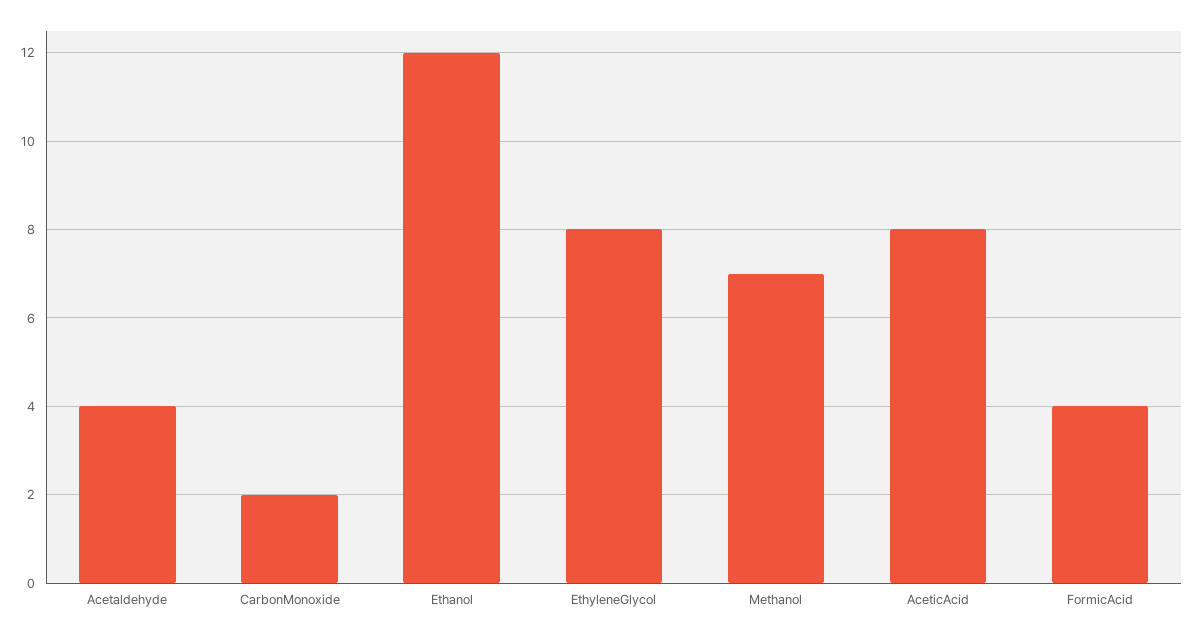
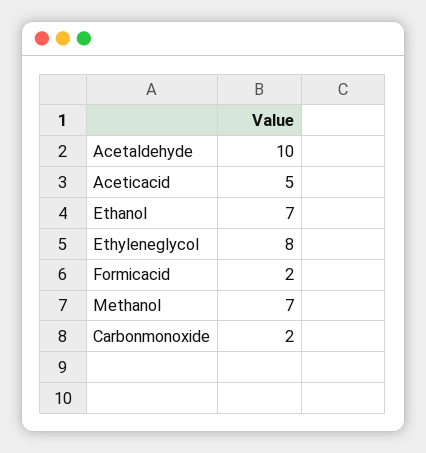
  {
-   "Acetaldehyde": 4,
+   "Acetaldehyde": 10,
    "CarbonMonoxide": 2,
-   "Ethanol": 12,
+   "Ethanol": 7,
    "EthyleneGlycol": 8,
    "Methanol": 7,
-   "AceticAcid": 8,
+   "AceticAcid": 5,
-   "FormicAcid": 4
+   "FormicAcid": 2
  }

